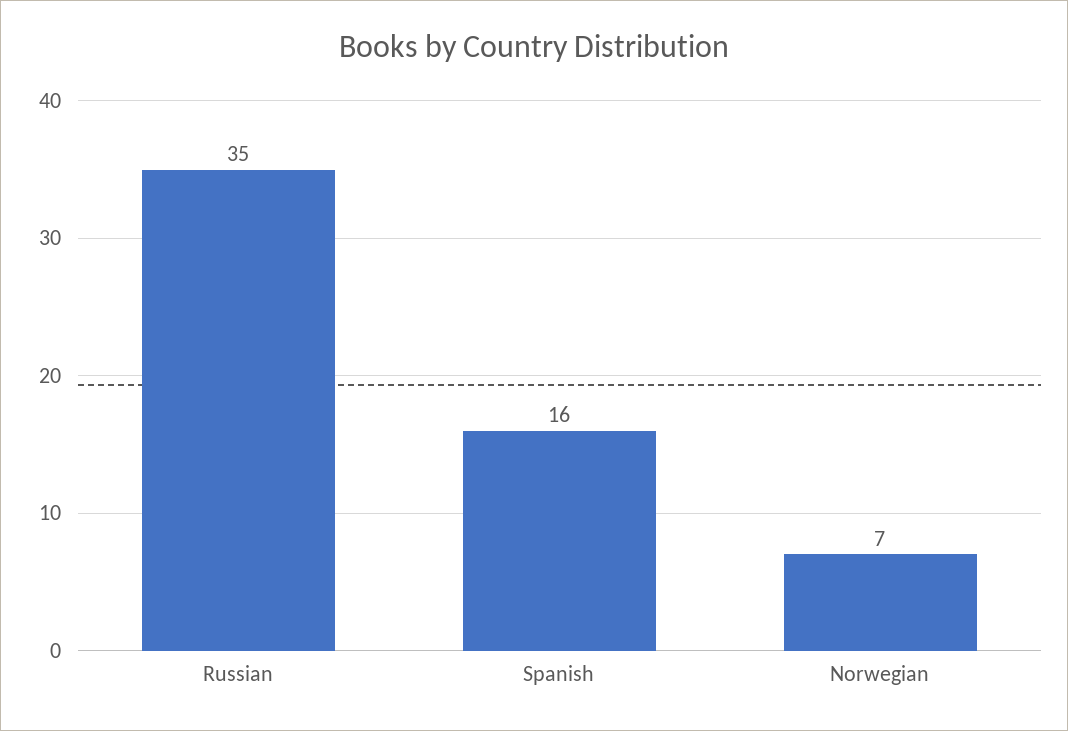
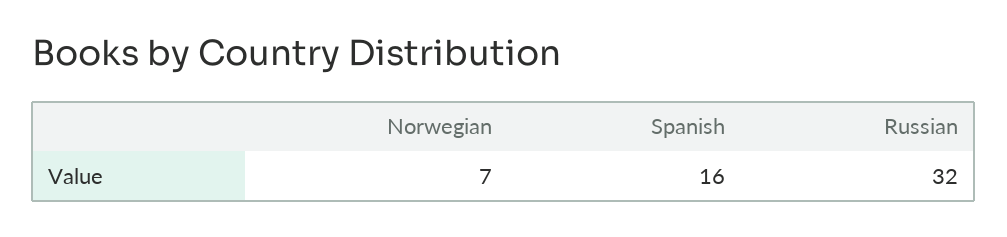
  {
-   "Russian": 35,
+   "Russian": 32,
    "Spanish": 16,
    "Norwegian": 7
  }

